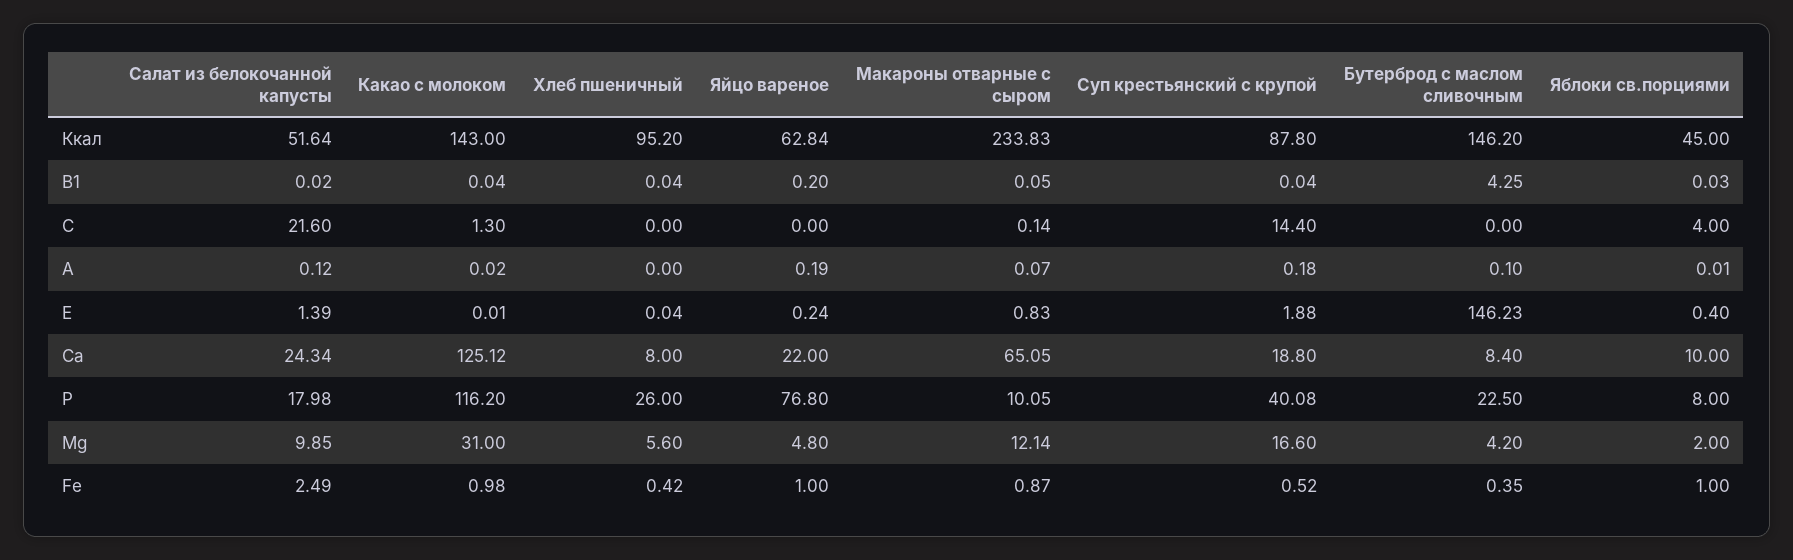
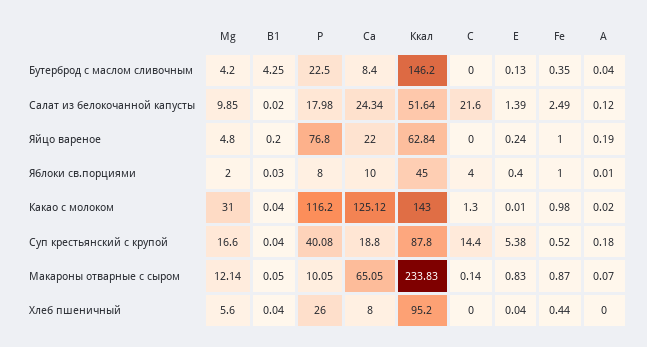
  {
    "Салат из белокочанной капусты": {
      "Ккал": 51.64,
      "В1": 0.02,
      "С": 21.6,
      "А": 0.12,
      "Е": 1.39,
      "Са": 24.34,
      "Р": 17.98,
      "Мg": 9.85,
      "Fe": 2.49
    },
    "Какао с молоком": {
      "Ккал": 143,
      "В1": 0.04,
      "С": 1.3,
      "А": 0.02,
      "Е": 0.01,
      "Са": 125.12,
      "Р": 116.2,
      "Мg": 31,
      "Fe": 0.98
    },
    "Хлеб пшеничный": {
      "Ккал": 95.2,
      "В1": 0.04,
      "С": 0,
      "А": 0,
      "Е": 0.04,
      "Са": 8,
      "Р": 26,
      "Мg": 5.6,
-     "Fe": 0.42
+     "Fe": 0.44
    },
    "Яйцо вареное": {
      "Ккал": 62.84,
      "В1": 0.2,
      "С": 0,
      "А": 0.19,
      "Е": 0.24,
      "Са": 22,
      "Р": 76.8,
      "Мg": 4.8,
      "Fe": 1
    },
    "Макароны отварные с сыром": {
      "Ккал": 233.83,
      "В1": 0.05,
      "С": 0.14,
      "А": 0.07,
      "Е": 0.83,
      "Са": 65.05,
      "Р": 10.05,
      "Мg": 12.14,
      "Fe": 0.87
    },
    "Суп крестьянский с крупой": {
      "Ккал": 87.8,
      "В1": 0.04,
      "С": 14.4,
      "А": 0.18,
-     "Е": 1.88,
+     "Е": 5.38,
      "Са": 18.8,
      "Р": 40.08,
      "Мg": 16.6,
      "Fe": 0.52
    },
    "Бутерброд с маслом сливочным": {
      "Ккал": 146.2,
      "В1": 4.25,
      "С": 0,
-     "А": 0.1,
+     "А": 0.04,
-     "Е": 146.23,
+     "Е": 0.13,
      "Са": 8.4,
      "Р": 22.5,
      "Мg": 4.2,
      "Fe": 0.35
    },
    "Яблоки св.порциями": {
      "Ккал": 45,
      "В1": 0.03,
      "С": 4,
      "А": 0.01,
      "Е": 0.4,
      "Са": 10,
      "Р": 8,
      "Мg": 2,
      "Fe": 1
    }
  }

